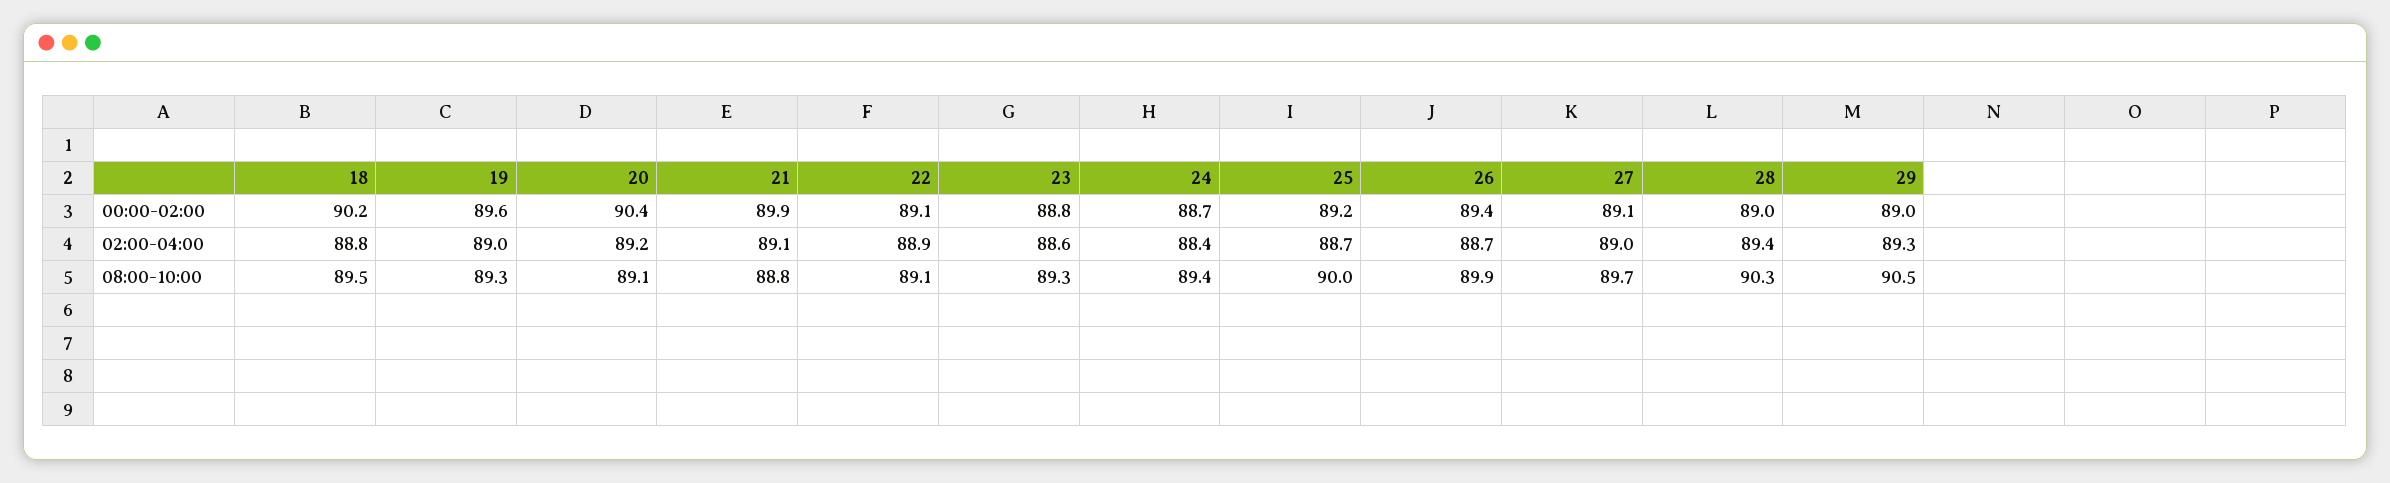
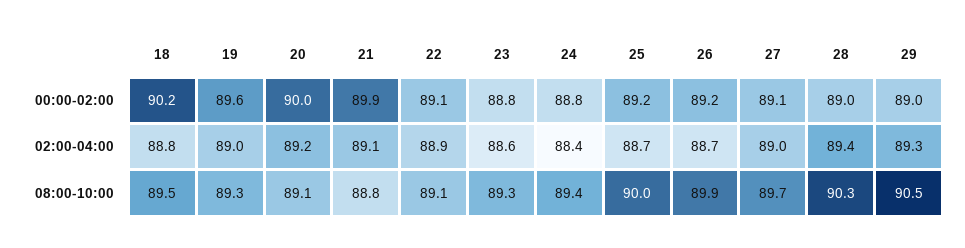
  {
    "18": {
      "00:00-02:00": 90.2,
      "02:00-04:00": 88.8,
      "08:00-10:00": 89.5
    },
    "19": {
      "00:00-02:00": 89.6,
      "02:00-04:00": 89,
      "08:00-10:00": 89.3
    },
    "20": {
-     "00:00-02:00": 90.4,
+     "00:00-02:00": 90,
      "02:00-04:00": 89.2,
      "08:00-10:00": 89.1
    },
    "21": {
      "00:00-02:00": 89.9,
      "02:00-04:00": 89.1,
      "08:00-10:00": 88.8
    },
    "22": {
      "00:00-02:00": 89.1,
      "02:00-04:00": 88.9,
      "08:00-10:00": 89.1
    },
    "23": {
      "00:00-02:00": 88.8,
      "02:00-04:00": 88.6,
      "08:00-10:00": 89.3
    },
    "24": {
-     "00:00-02:00": 88.7,
+     "00:00-02:00": 88.8,
      "02:00-04:00": 88.4,
      "08:00-10:00": 89.4
    },
    "25": {
      "00:00-02:00": 89.2,
      "02:00-04:00": 88.7,
      "08:00-10:00": 90
    },
    "26": {
-     "00:00-02:00": 89.4,
+     "00:00-02:00": 89.2,
      "02:00-04:00": 88.7,
      "08:00-10:00": 89.9
    },
    "27": {
      "00:00-02:00": 89.1,
      "02:00-04:00": 89,
      "08:00-10:00": 89.7
    },
    "28": {
      "00:00-02:00": 89,
      "02:00-04:00": 89.4,
      "08:00-10:00": 90.3
    },
    "29": {
      "00:00-02:00": 89,
      "02:00-04:00": 89.3,
      "08:00-10:00": 90.5
    }
  }

